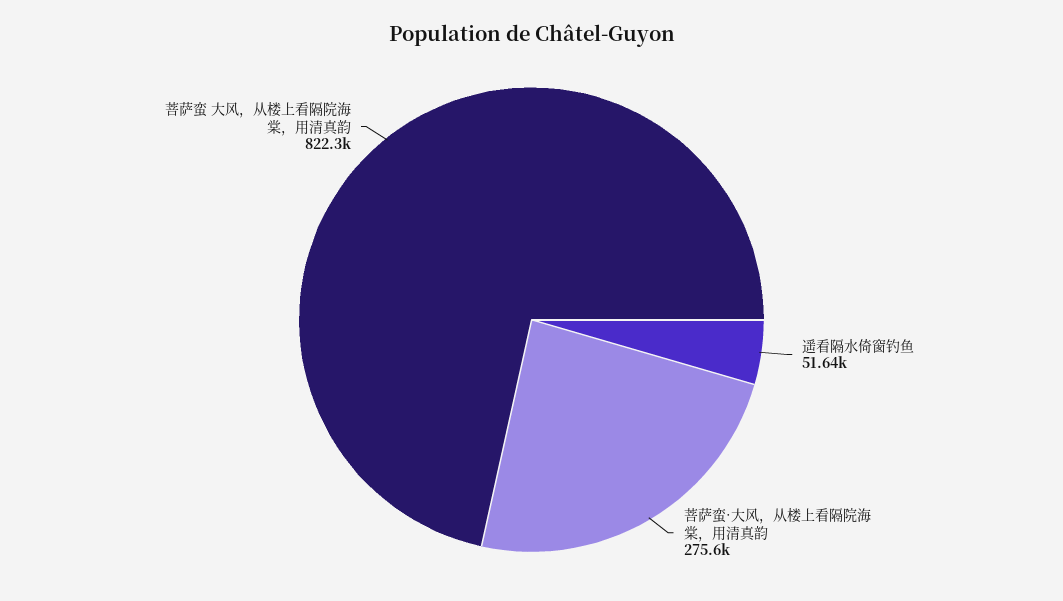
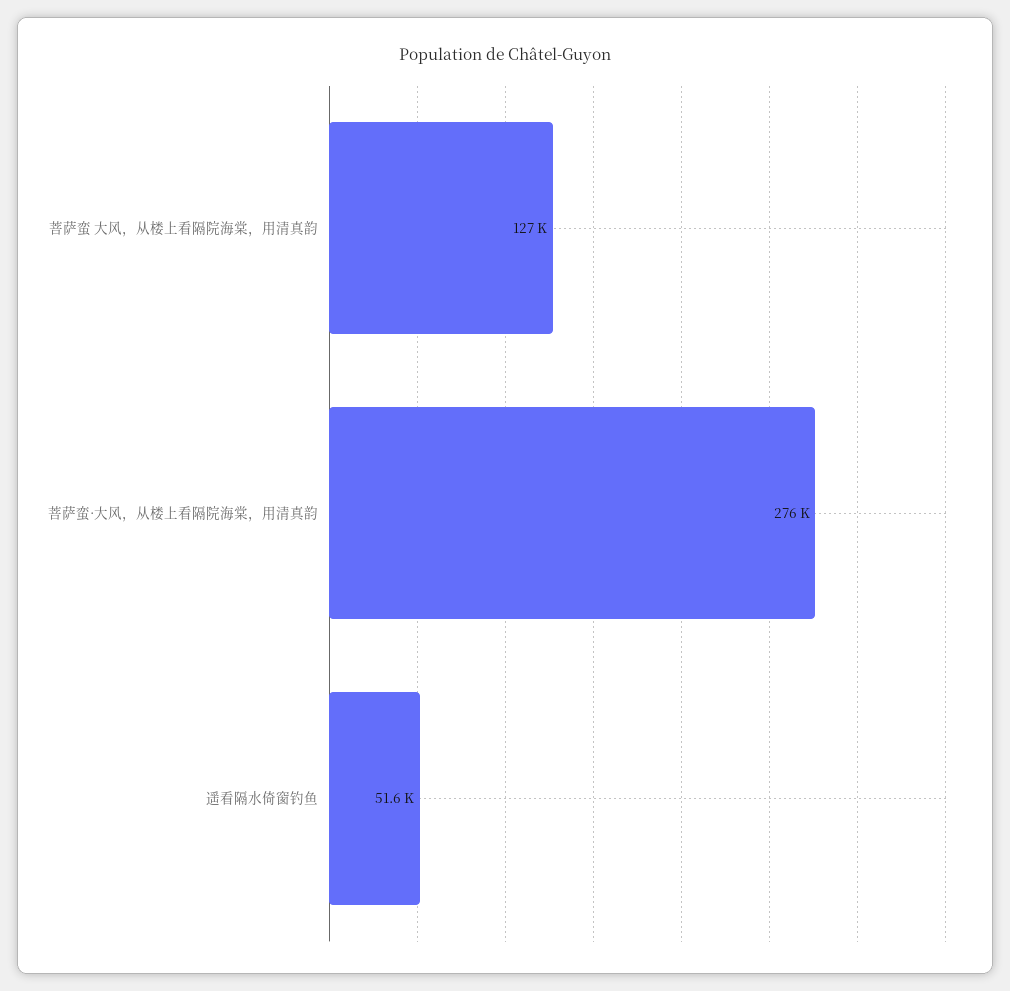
  {
    "遥看隔水倚窗钓鱼": 51640,
    "菩萨蛮·大风，从楼上看隔院海棠，用清真韵": 275600,
-   "菩萨蛮 大风，从楼上看隔院海棠，用清真韵": 822300
+   "菩萨蛮 大风，从楼上看隔院海棠，用清真韵": 127000
  }

